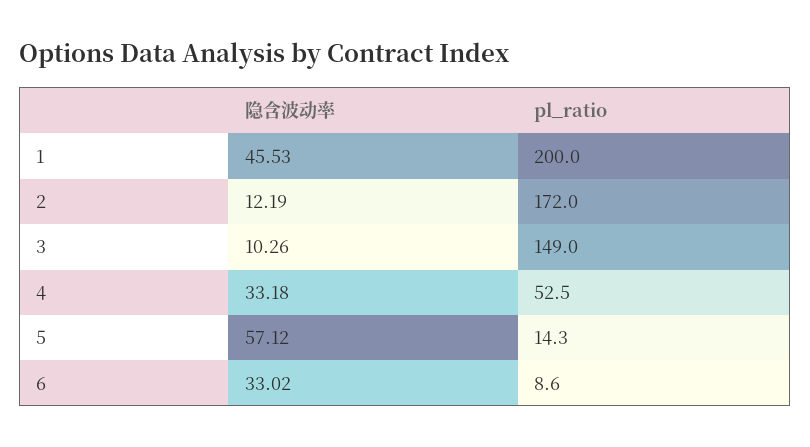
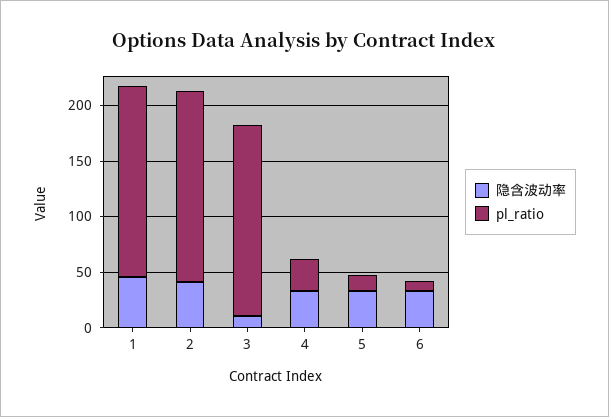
  {
    "隐含波动率": {
      "1": 45.53,
-     "2": 12.19,
+     "2": 40,
      "3": 10.26,
      "4": 33.18,
-     "5": 57.12,
+     "5": 30,
      "6": 33.02
    },
    "pl_ratio": {
-     "1": 200,
+     "1": 170,
      "2": 172,
-     "3": 149,
+     "3": 170,
-     "4": 52.5,
+     "4": 30,
      "5": 14.3,
      "6": 8.6
    }
  }

